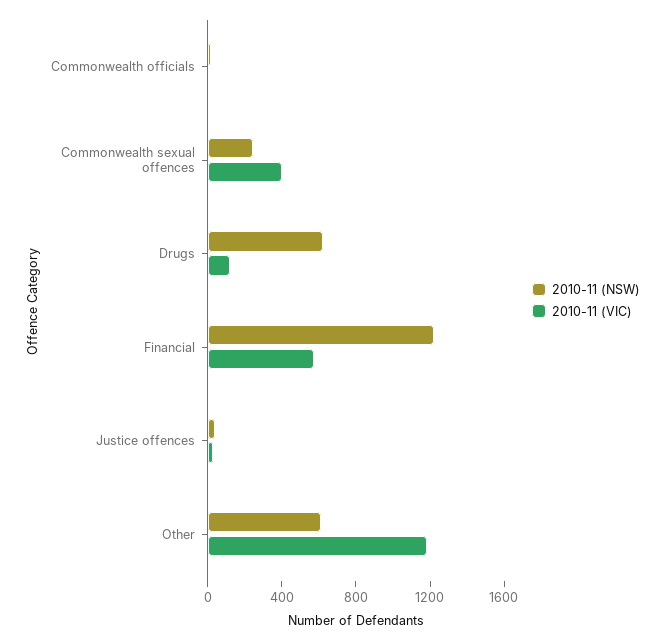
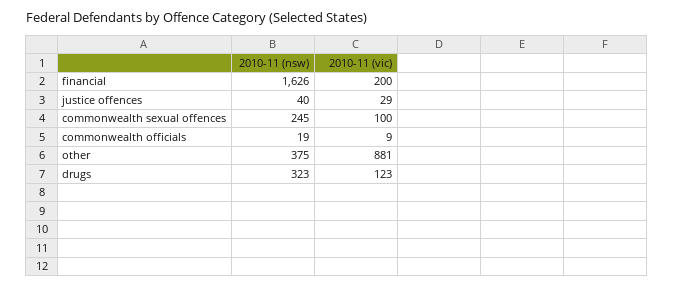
  {
    "2010-11 (NSW)": {
      "Commonwealth officials": 19,
      "Commonwealth sexual offences": 245,
-     "Drugs": 600,
+     "Drugs": 323,
-     "Financial": 1200,
+     "Financial": 1626,
      "Justice offences": 40,
-     "Other": 600
+     "Other": 375
    },
    "2010-11 (VIC)": {
      "Commonwealth officials": 9,
-     "Commonwealth sexual offences": 400,
+     "Commonwealth sexual offences": 100,
      "Drugs": 123,
-     "Financial": 600,
+     "Financial": 200,
      "Justice offences": 29,
-     "Other": 1200
+     "Other": 881
    }
  }

